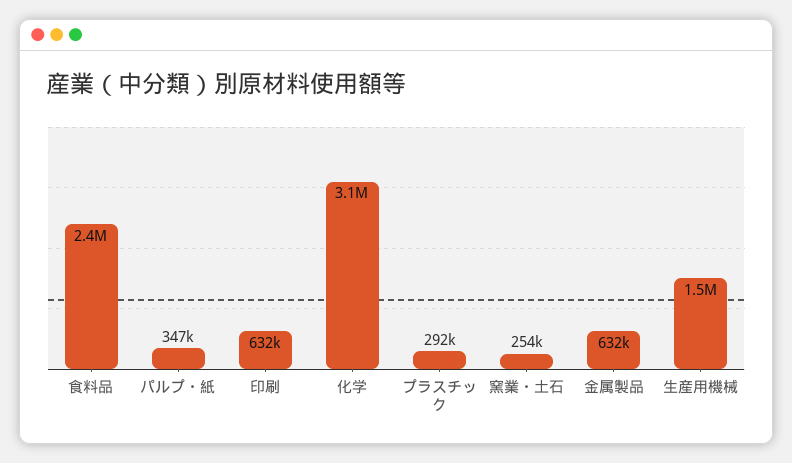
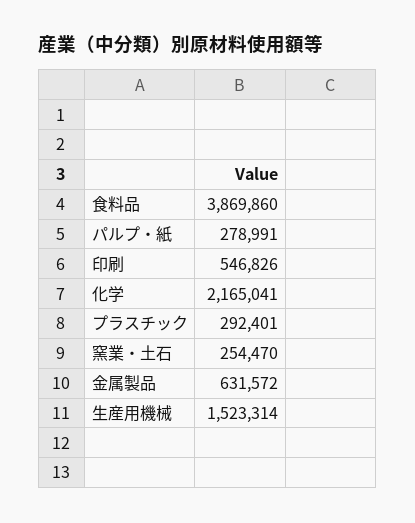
  {
-   "食料品": 2400000,
+   "食料品": 3869860,
-   "パルプ・紙": 347000,
+   "パルプ・紙": 278991,
-   "印刷": 632000,
+   "印刷": 546826,
-   "化学": 3100000,
+   "化学": 2165041,
    "プラスチック": 292401,
    "窯業・土石": 254470,
    "金属製品": 631572,
    "生産用機械": 1523314
  }

